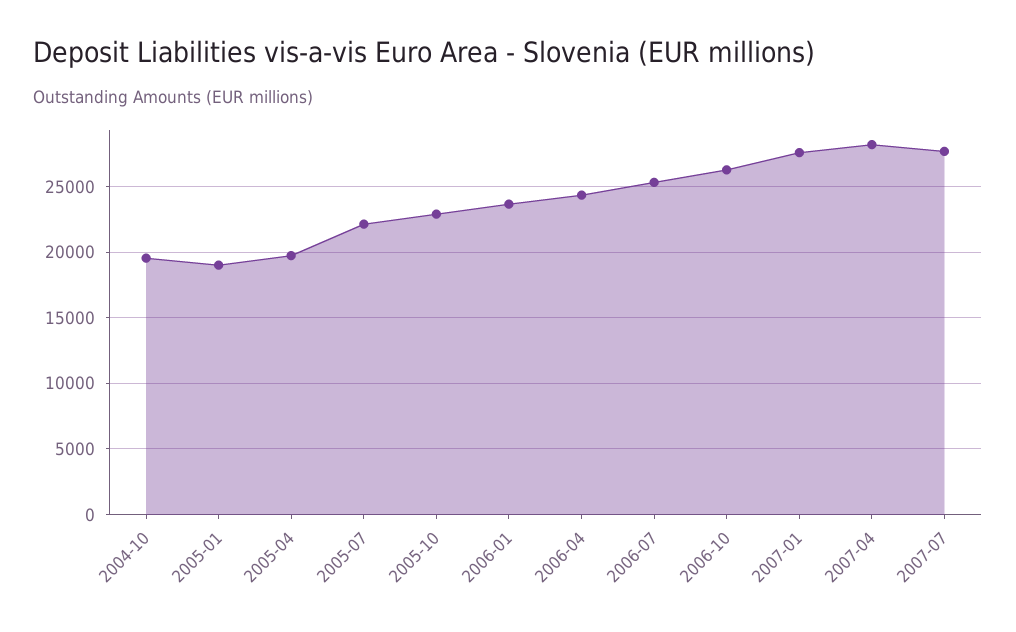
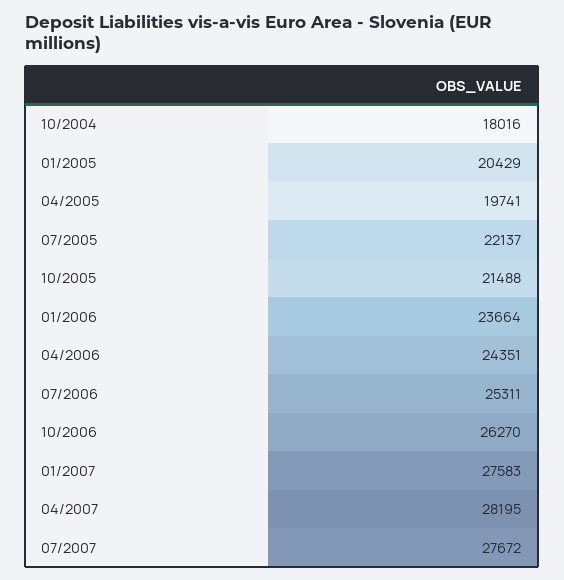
  {
-   "2004-10": 19500,
+   "2004-10": 18016,
-   "2005-01": 19000,
+   "2005-01": 20429,
    "2005-04": 19741,
    "2005-07": 22137,
-   "2005-10": 23000,
+   "2005-10": 21488,
    "2006-01": 23664,
    "2006-04": 24351,
    "2006-07": 25311,
    "2006-10": 26270,
    "2007-01": 27583,
    "2007-04": 28195,
    "2007-07": 27672
  }

